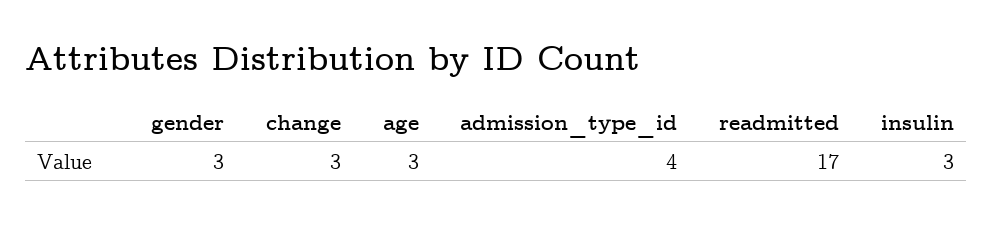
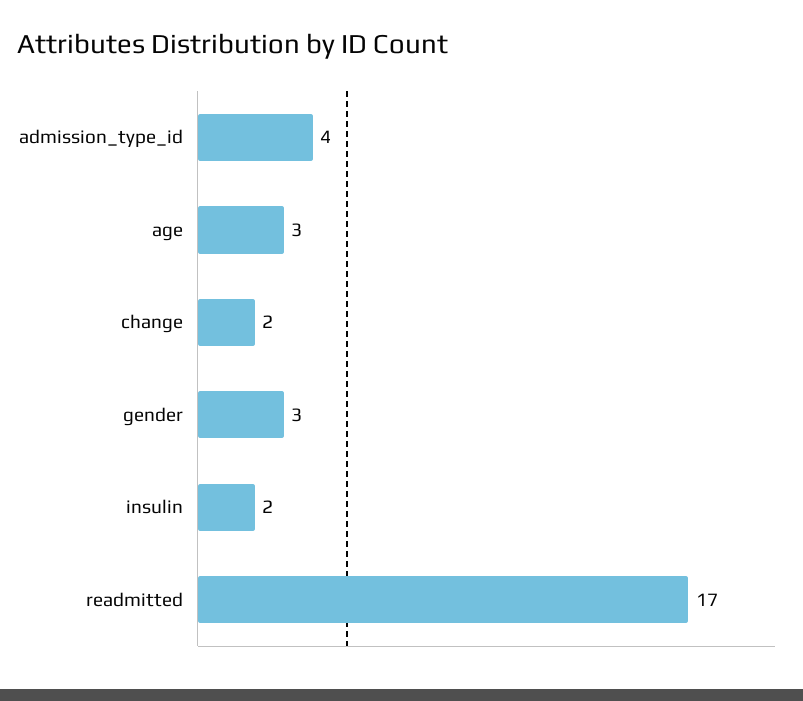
  {
    "gender": 3,
-   "change": 3,
+   "change": 2,
    "age": 3,
    "admission_type_id": 4,
    "readmitted": 17,
-   "insulin": 3
+   "insulin": 2
  }

